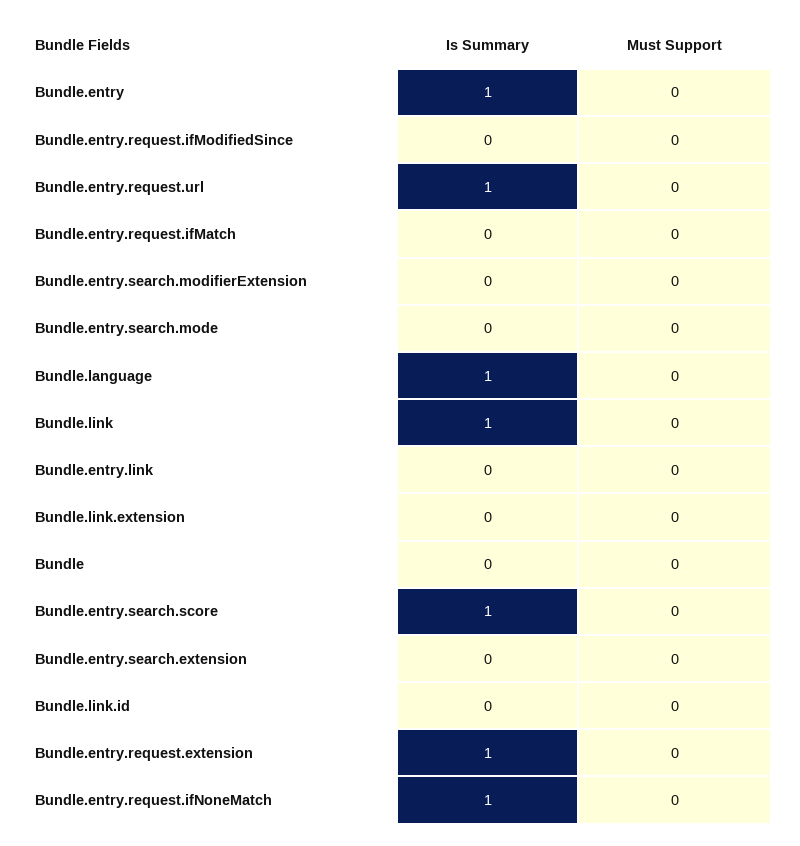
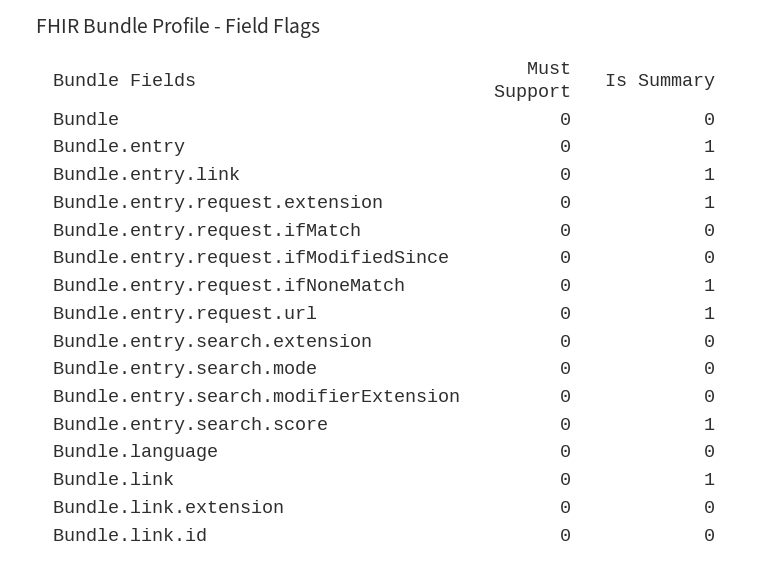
  {
    "Is Summary": {
      "Bundle.entry": 1,
      "Bundle.entry.request.ifModifiedSince": 0,
      "Bundle.entry.request.url": 1,
      "Bundle.entry.request.ifMatch": 0,
      "Bundle.entry.search.modifierExtension": 0,
      "Bundle.entry.search.mode": 0,
-     "Bundle.language": 1,
+     "Bundle.language": 0,
      "Bundle.link": 1,
-     "Bundle.entry.link": 0,
+     "Bundle.entry.link": 1,
      "Bundle.link.extension": 0,
      "Bundle": 0,
      "Bundle.entry.search.score": 1,
      "Bundle.entry.search.extension": 0,
      "Bundle.link.id": 0,
      "Bundle.entry.request.extension": 1,
      "Bundle.entry.request.ifNoneMatch": 1
    },
    "Must Support": {
      "Bundle.entry": 0,
      "Bundle.entry.request.ifModifiedSince": 0,
      "Bundle.entry.request.url": 0,
      "Bundle.entry.request.ifMatch": 0,
      "Bundle.entry.search.modifierExtension": 0,
      "Bundle.entry.search.mode": 0,
      "Bundle.language": 0,
      "Bundle.link": 0,
      "Bundle.entry.link": 0,
      "Bundle.link.extension": 0,
      "Bundle": 0,
      "Bundle.entry.search.score": 0,
      "Bundle.entry.search.extension": 0,
      "Bundle.link.id": 0,
      "Bundle.entry.request.extension": 0,
      "Bundle.entry.request.ifNoneMatch": 0
    }
  }

